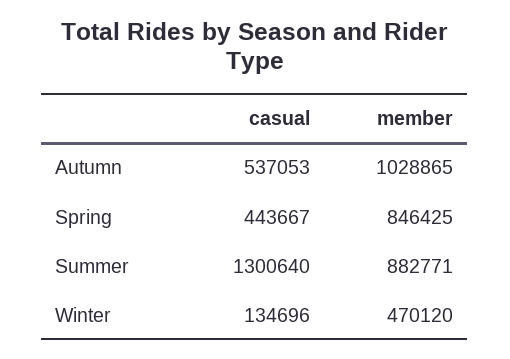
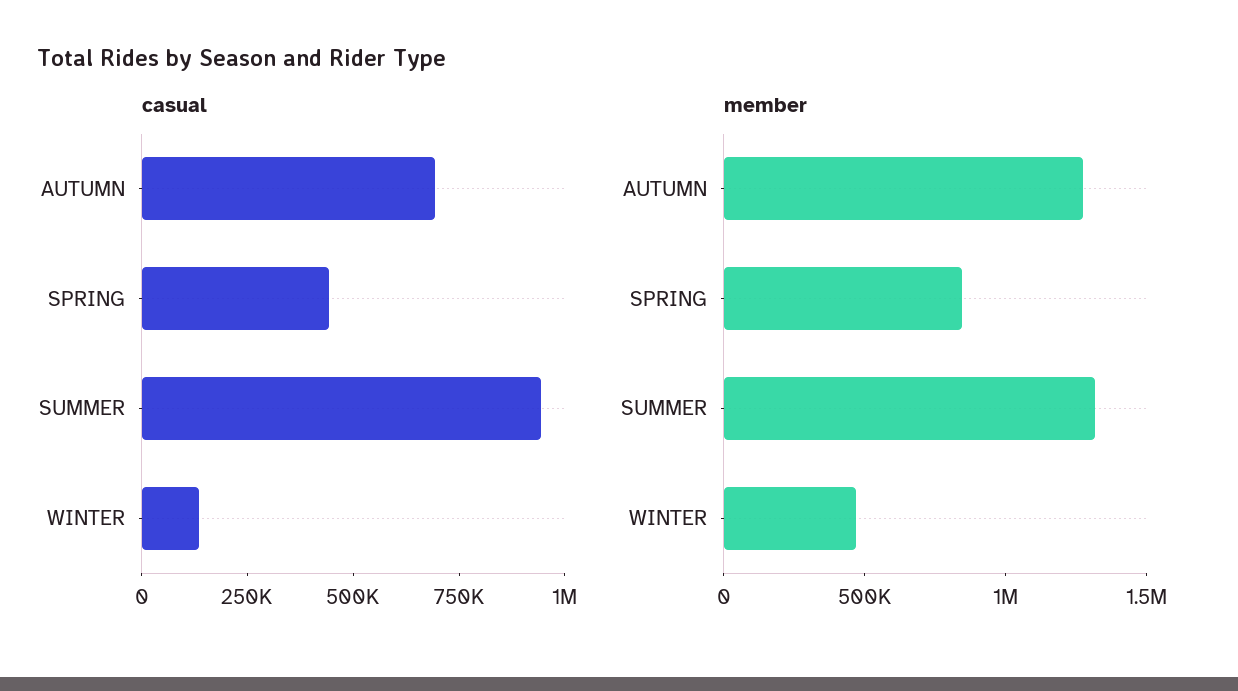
  {
    "casual": {
-     "Autumn": 537053,
+     "Autumn": 700000,
      "Spring": 443667,
-     "Summer": 1300640,
+     "Summer": 950000,
      "Winter": 134696
    },
    "member": {
-     "Autumn": 1028865,
+     "Autumn": 1300000,
      "Spring": 846425,
-     "Summer": 882771,
+     "Summer": 1300000,
      "Winter": 470120
    }
  }

